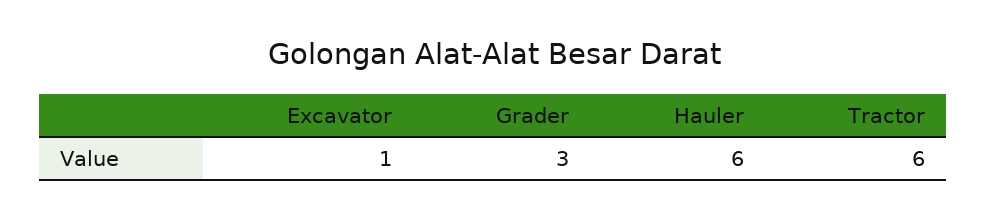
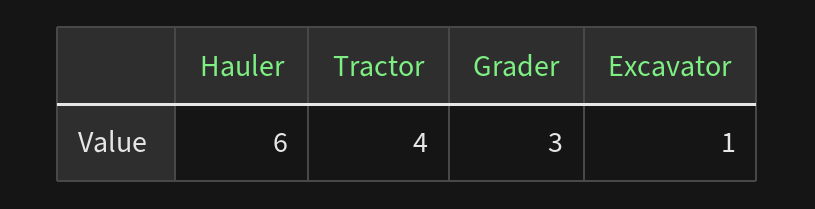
  {
    "Excavator": 1,
    "Grader": 3,
    "Hauler": 6,
-   "Tractor": 6
+   "Tractor": 4
  }

